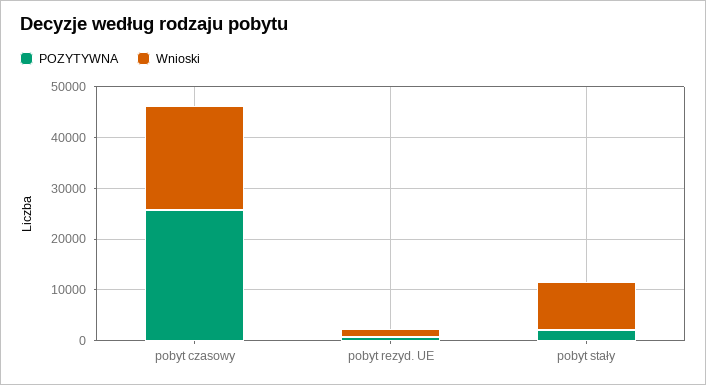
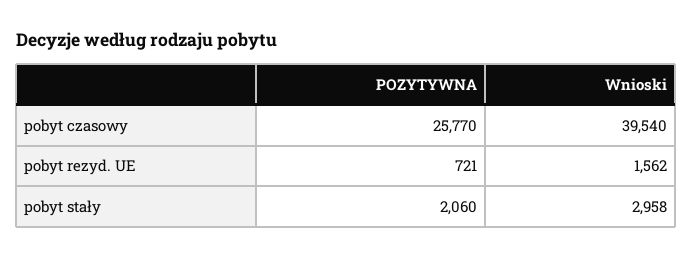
  {
    "POZYTYWNA": {
      "pobyt czasowy": 25770,
      "pobyt rezyd. UE": 721,
      "pobyt stały": 2060
    },
    "Wnioski": {
-     "pobyt czasowy": 20000,
+     "pobyt czasowy": 39540,
      "pobyt rezyd. UE": 1562,
-     "pobyt stały": 10000
+     "pobyt stały": 2958
    }
  }

